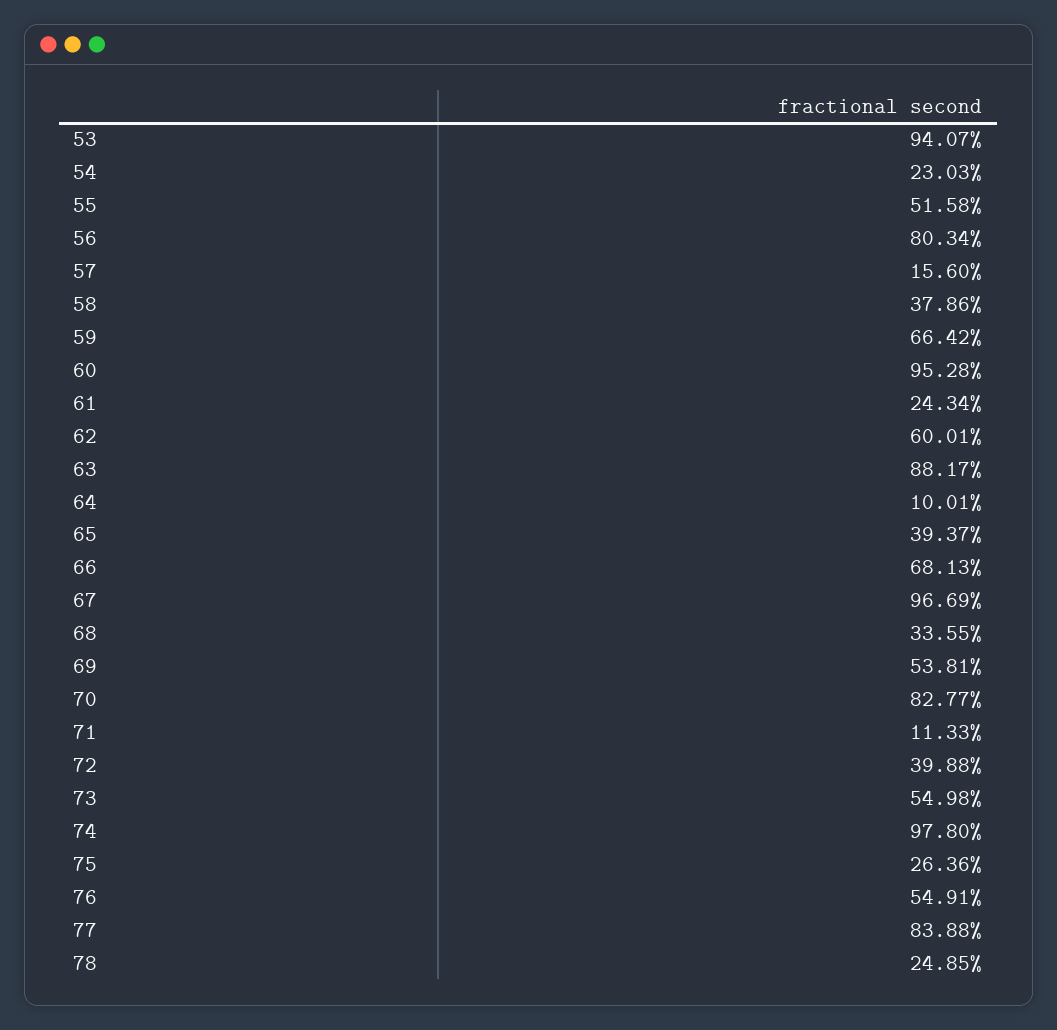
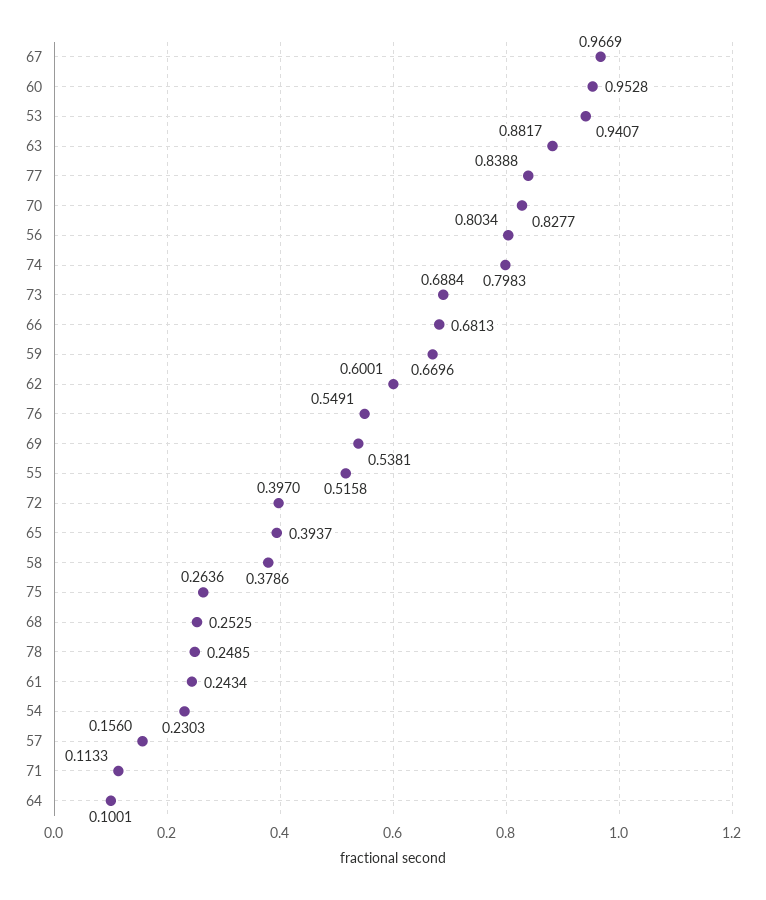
  {
    "53": 0.9407,
    "54": 0.2303,
    "55": 0.5158,
    "56": 0.8034,
    "57": 0.156,
    "58": 0.3786,
-   "59": 0.6642,
+   "59": 0.6696,
    "60": 0.9528,
    "61": 0.2434,
    "62": 0.6001,
    "63": 0.8817,
    "64": 0.1001,
    "65": 0.3937,
    "66": 0.6813,
    "67": 0.9669,
-   "68": 0.3355,
+   "68": 0.2525,
    "69": 0.5381,
    "70": 0.8277,
    "71": 0.1133,
-   "72": 0.3988,
+   "72": 0.397,
-   "73": 0.5498,
+   "73": 0.6884,
-   "74": 0.978,
+   "74": 0.7983,
    "75": 0.2636,
    "76": 0.5491,
    "77": 0.8388,
    "78": 0.2485
  }

